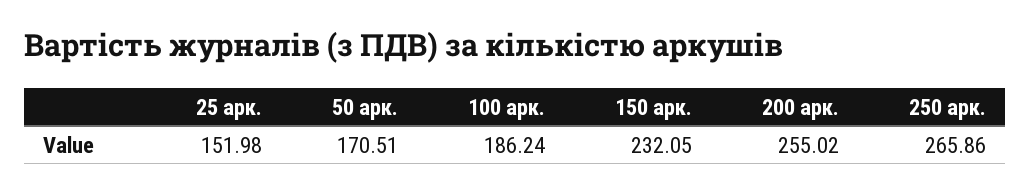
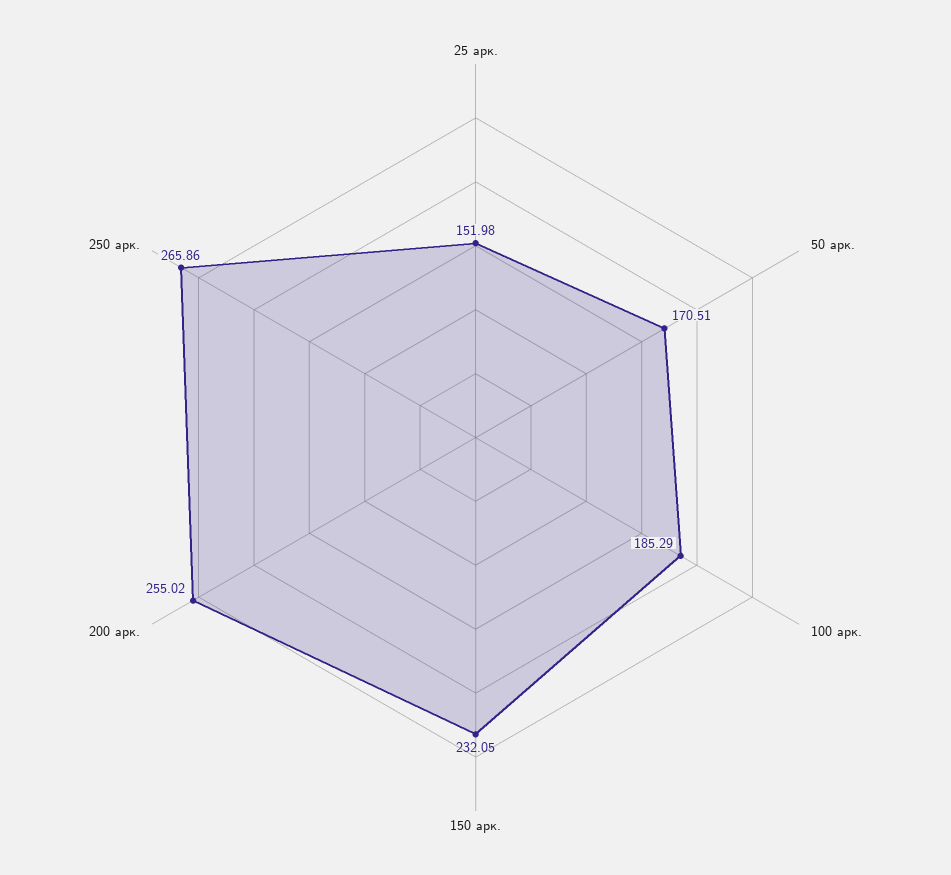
  {
    "25 арк.": 151.98,
    "50 арк.": 170.51,
-   "100 арк.": 186.24,
+   "100 арк.": 185.29,
    "150 арк.": 232.05,
    "200 арк.": 255.02,
    "250 арк.": 265.86
  }

